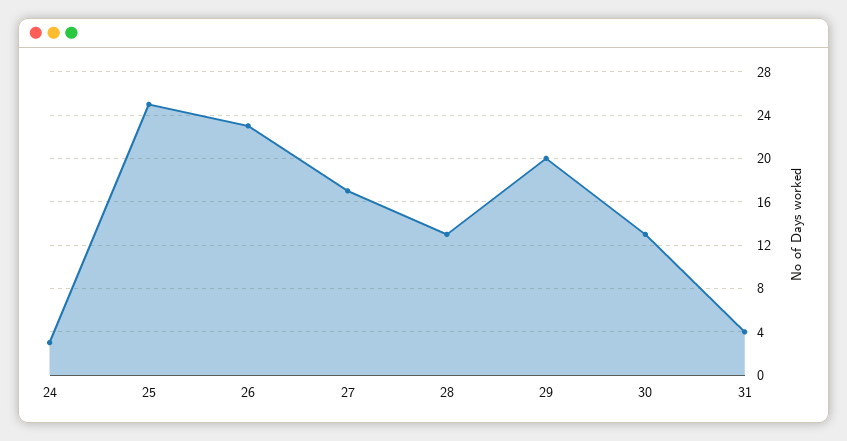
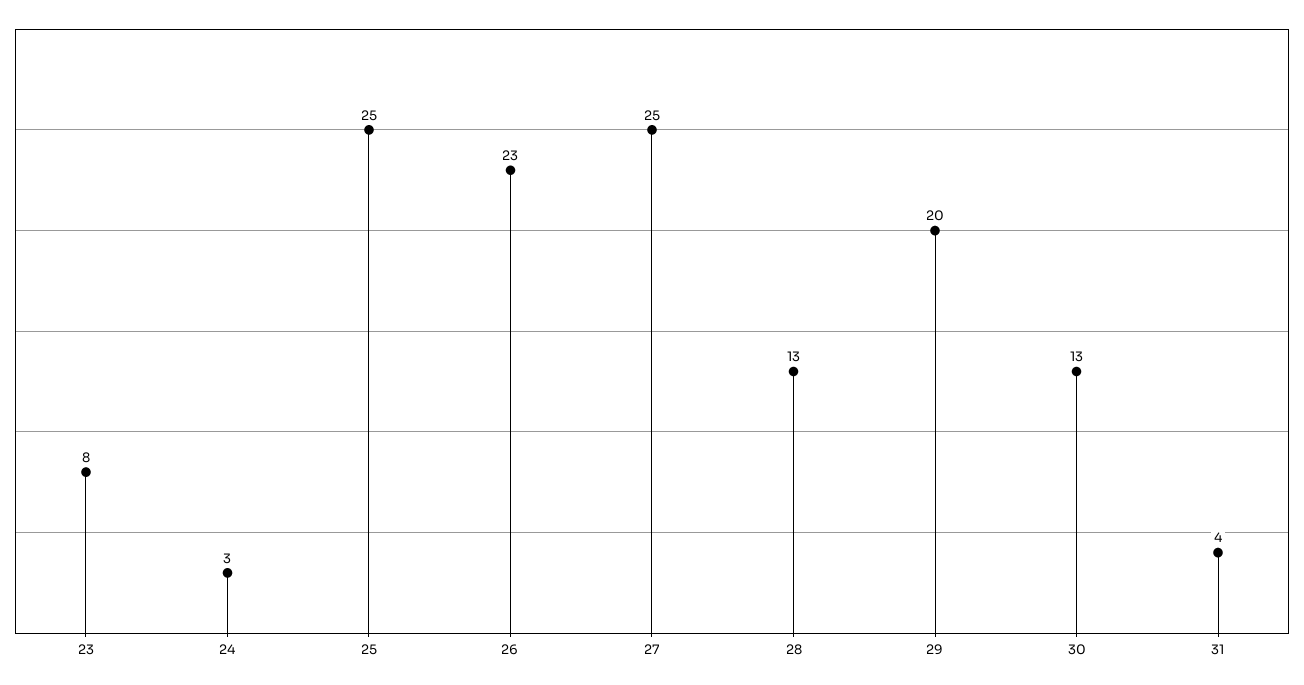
  {
    "24": 3,
    "25": 25,
    "26": 23,
-   "27": 17,
+   "27": 25,
    "28": 13,
    "29": 20,
    "30": 13,
-   "31": 4
+   "31": 4,
+   "23": 8
  }

